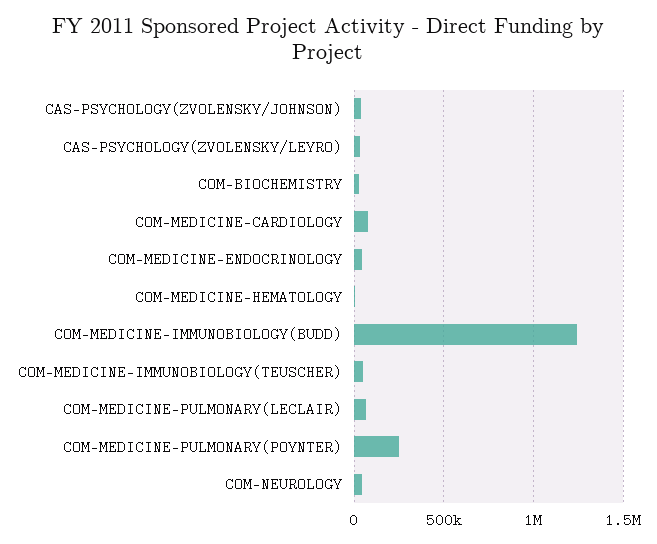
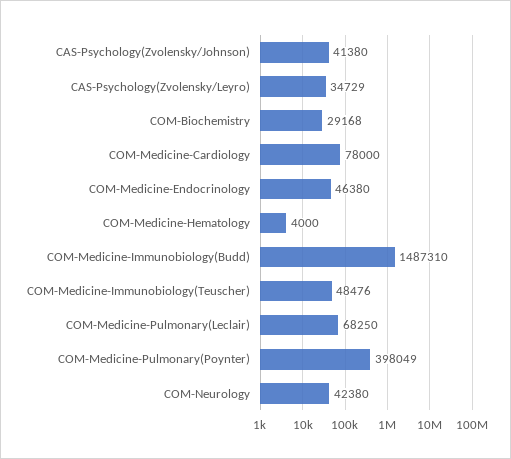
  {
    "CAS-PSYCHOLOGY(ZVOLENSKY/JOHNSON)": 41380,
    "CAS-PSYCHOLOGY(ZVOLENSKY/LEYRO)": 34729,
    "COM-BIOCHEMISTRY": 29168,
    "COM-MEDICINE-CARDIOLOGY": 78000,
    "COM-MEDICINE-ENDOCRINOLOGY": 46380,
    "COM-MEDICINE-HEMATOLOGY": 4000,
-   "COM-MEDICINE-IMMUNOBIOLOGY(BUDD)": 1250000,
+   "COM-MEDICINE-IMMUNOBIOLOGY(BUDD)": 1487310,
    "COM-MEDICINE-IMMUNOBIOLOGY(TEUSCHER)": 48476,
    "COM-MEDICINE-PULMONARY(LECLAIR)": 68250,
-   "COM-MEDICINE-PULMONARY(POYNTER)": 250000,
+   "COM-MEDICINE-PULMONARY(POYNTER)": 398049,
    "COM-NEUROLOGY": 42380
  }

